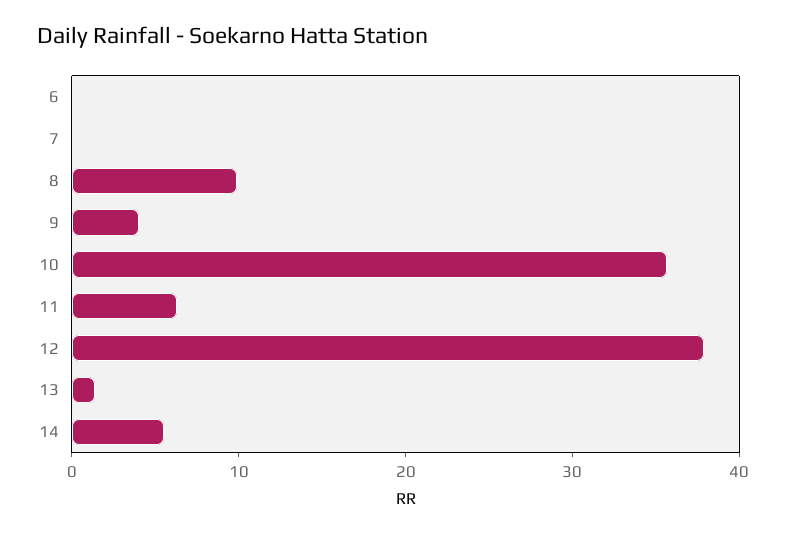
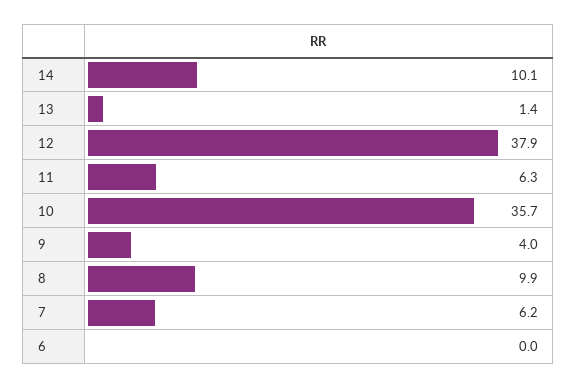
  {
    "6": 0,
-   "7": 0,
+   "7": 6.2,
    "8": 9.9,
    "9": 4,
    "10": 35.7,
    "11": 6.3,
    "12": 37.9,
    "13": 1.4,
-   "14": 6
+   "14": 10.1
  }

